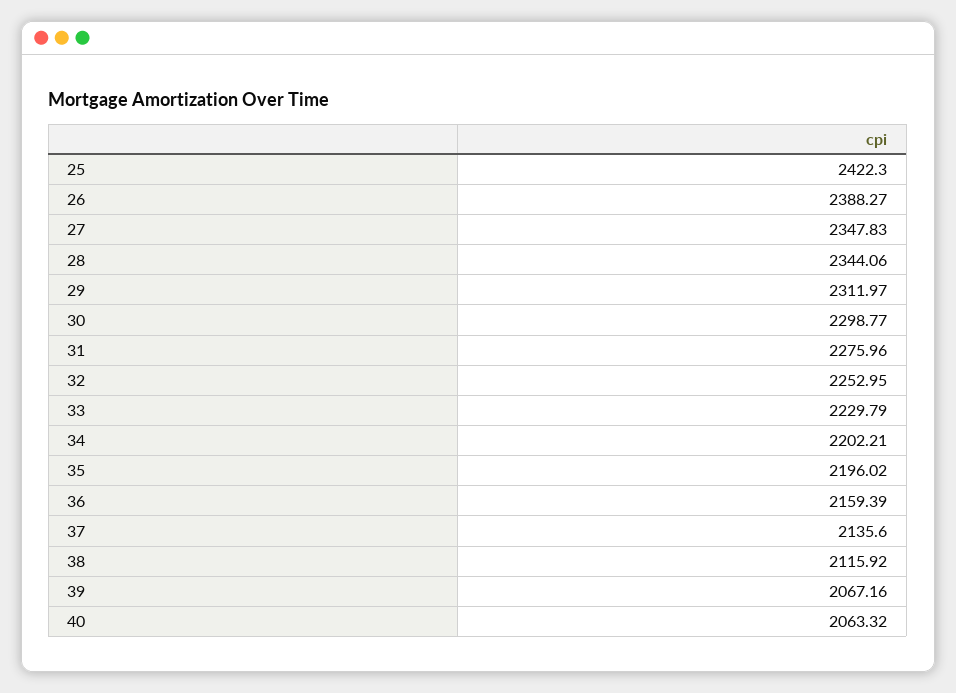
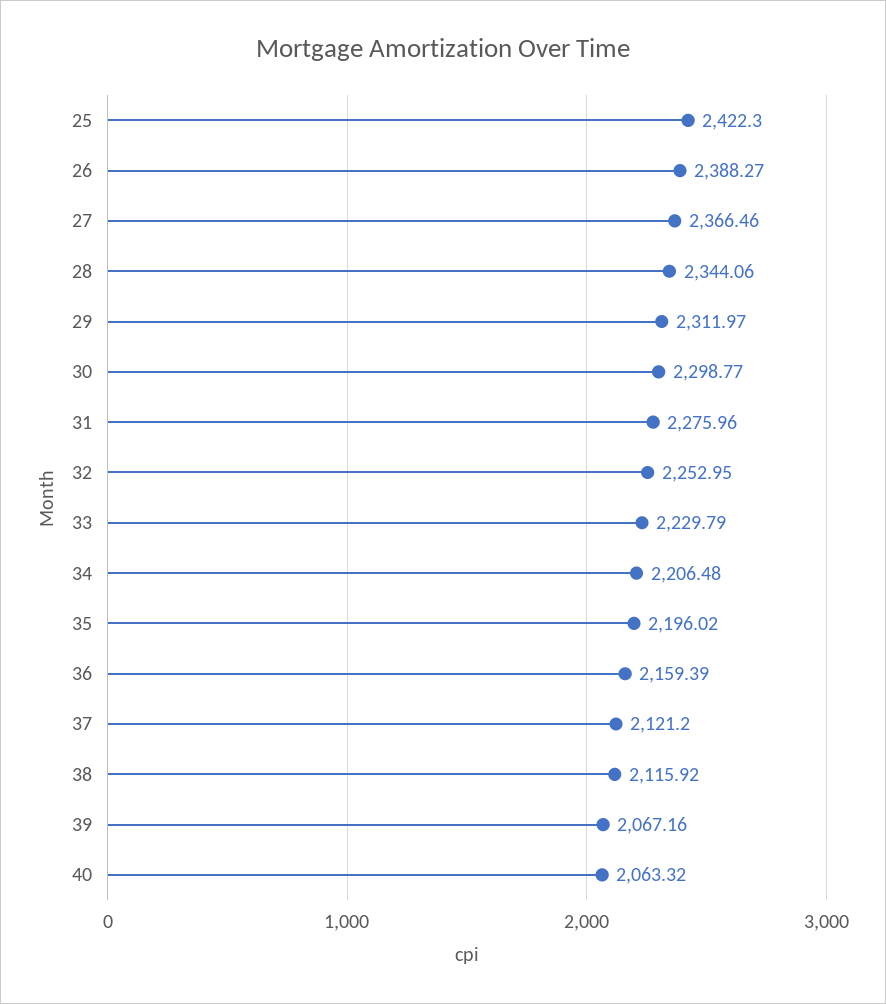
  {
    "25": 2422.3,
    "26": 2388.27,
-   "27": 2347.83,
+   "27": 2366.46,
    "28": 2344.06,
    "29": 2311.97,
    "30": 2298.77,
    "31": 2275.96,
    "32": 2252.95,
    "33": 2229.79,
-   "34": 2202.21,
+   "34": 2206.48,
    "35": 2196.02,
    "36": 2159.39,
-   "37": 2135.6,
+   "37": 2121.2,
    "38": 2115.92,
    "39": 2067.16,
    "40": 2063.32
  }

